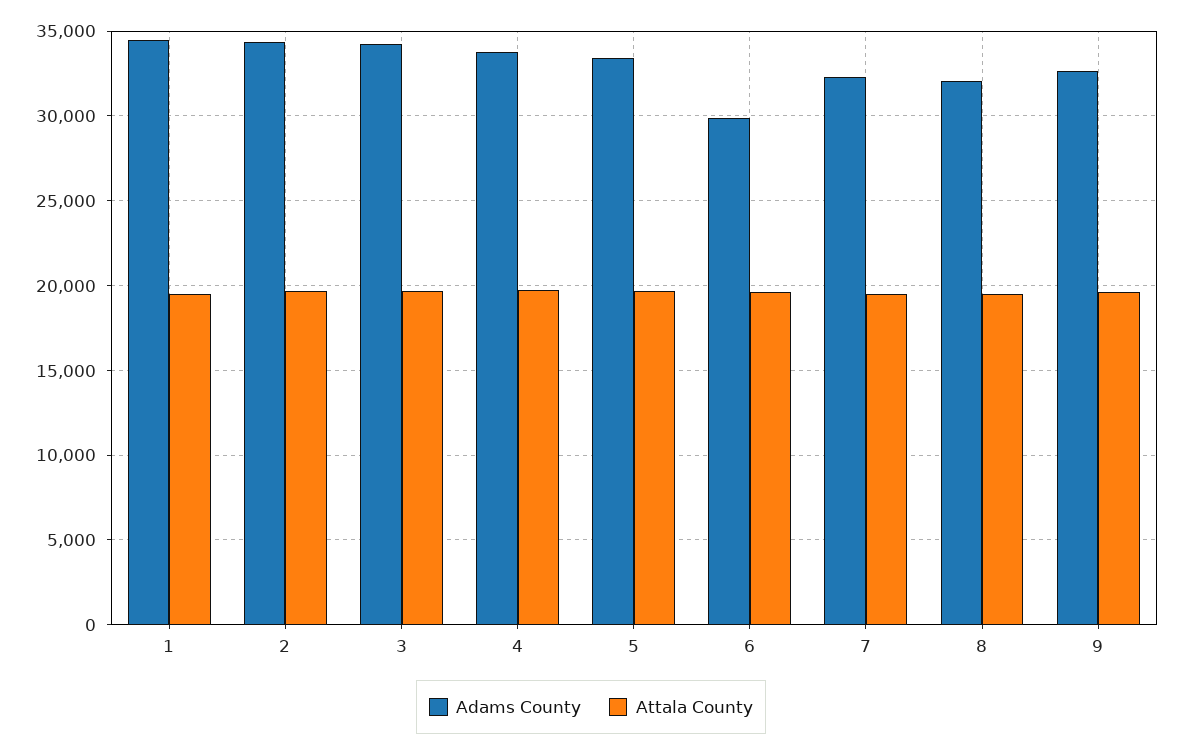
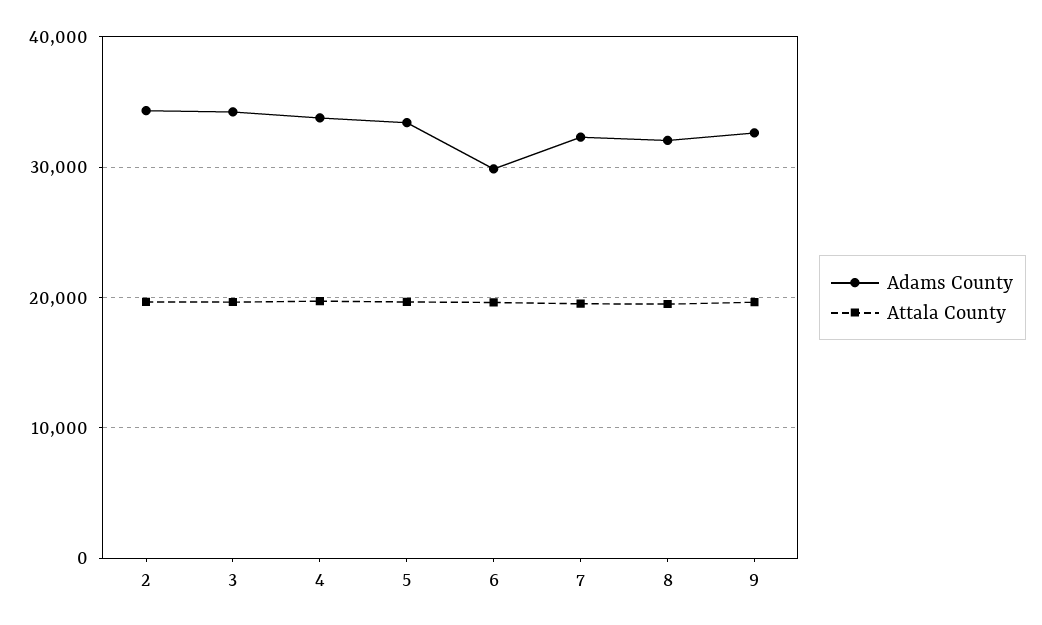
  {
    "Adams County": {
-     "1": 34500,
      "2": 34500,
      "3": 34000,
      "4": 34000,
      "5": 33500,
      "6": 30000,
      "7": 32500,
      "8": 32000,
      "9": 32500
    },
    "Attala County": {
-     "1": 19500,
      "2": 19500,
      "3": 19500,
      "4": 19500,
      "5": 19500,
      "6": 19500,
      "7": 19500,
      "8": 19500,
      "9": 19500
    }
  }

